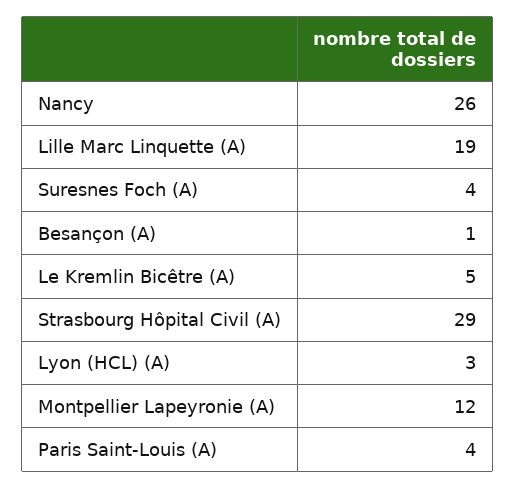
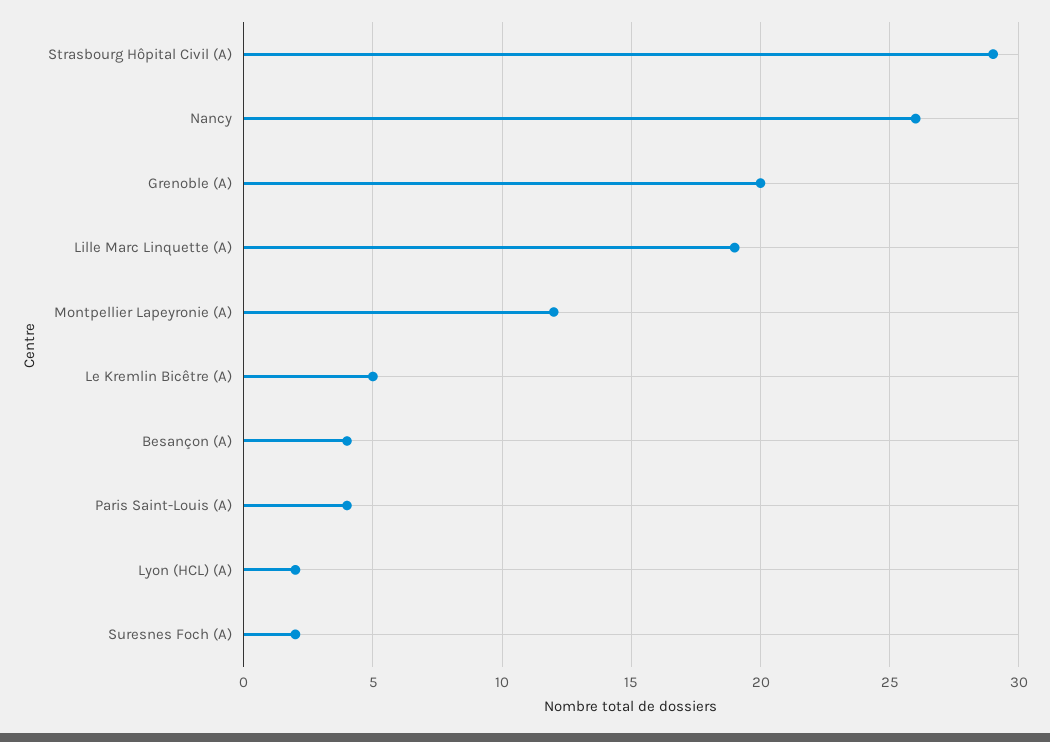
  {
    "Nancy": 26,
    "Lille Marc Linquette (A)": 19,
-   "Suresnes Foch (A)": 4,
+   "Suresnes Foch (A)": 2,
-   "Besançon (A)": 1,
+   "Besançon (A)": 4,
    "Le Kremlin Bicêtre (A)": 5,
    "Strasbourg Hôpital Civil (A)": 29,
-   "Lyon (HCL) (A)": 3,
+   "Lyon (HCL) (A)": 2,
    "Montpellier Lapeyronie (A)": 12,
-   "Paris Saint-Louis (A)": 4
+   "Paris Saint-Louis (A)": 4,
+   "Grenoble (A)": 20
  }

